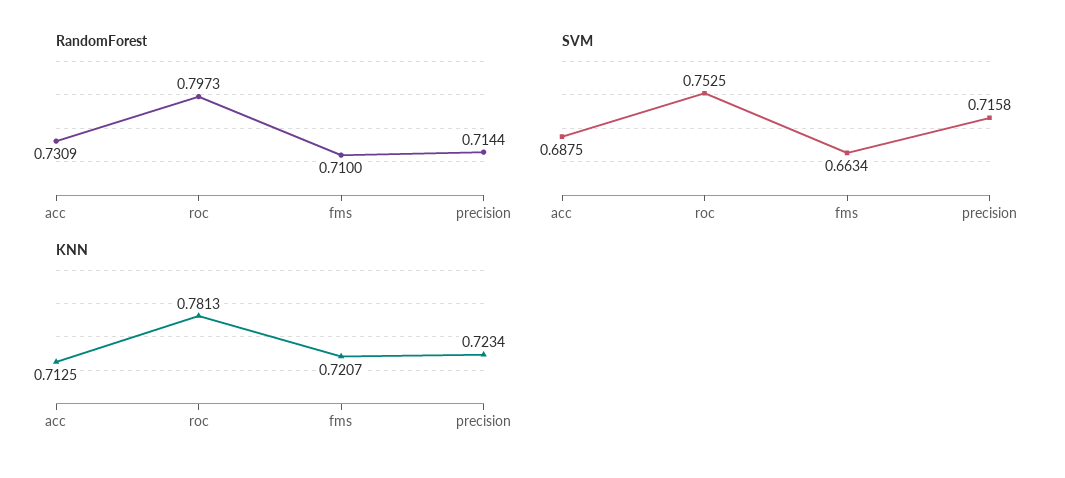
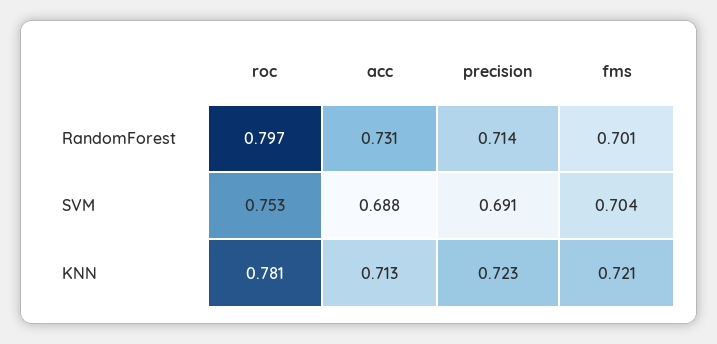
  {
    "RandomForest": {
      "acc": 0.7309,
      "roc": 0.7973,
-     "fms": 0.71,
+     "fms": 0.701,
      "precision": 0.7144
    },
    "SVM": {
      "acc": 0.6875,
      "roc": 0.7525,
-     "fms": 0.6634,
+     "fms": 0.704,
-     "precision": 0.7158
+     "precision": 0.691
    },
    "KNN": {
      "acc": 0.7125,
      "roc": 0.7813,
      "fms": 0.7207,
      "precision": 0.7234
    }
  }

